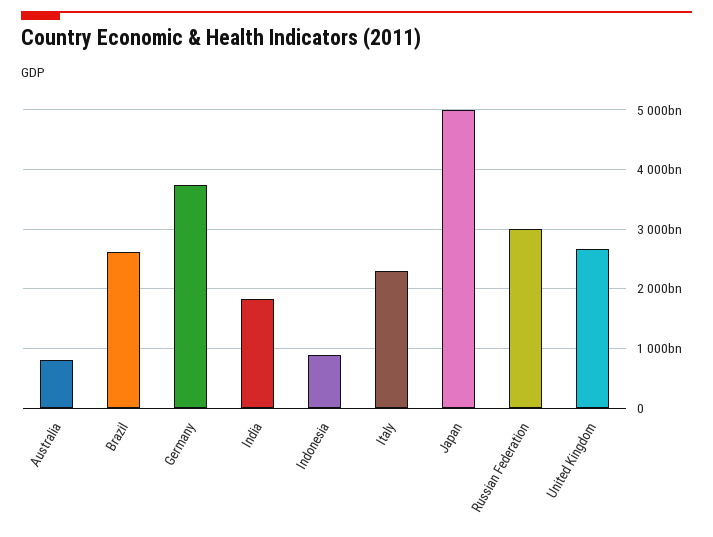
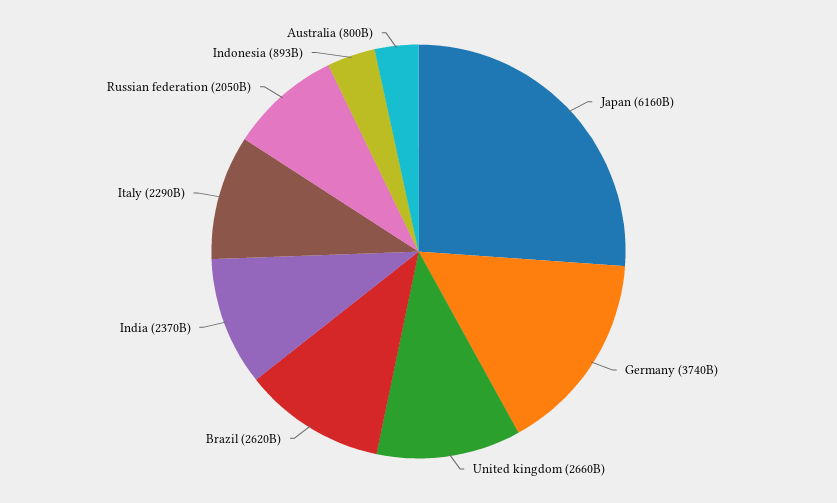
  {
    "Australia": 800000000000,
    "Brazil": 2620000000000,
    "Germany": 3740000000000,
-   "India": 1800000000000,
+   "India": 2370000000000,
    "Indonesia": 893000000000,
    "Italy": 2290000000000,
-   "Japan": 5000000000000,
+   "Japan": 6160000000000,
-   "Russian Federation": 3000000000000,
+   "Russian Federation": 2050000000000,
    "United Kingdom": 2660000000000
  }

